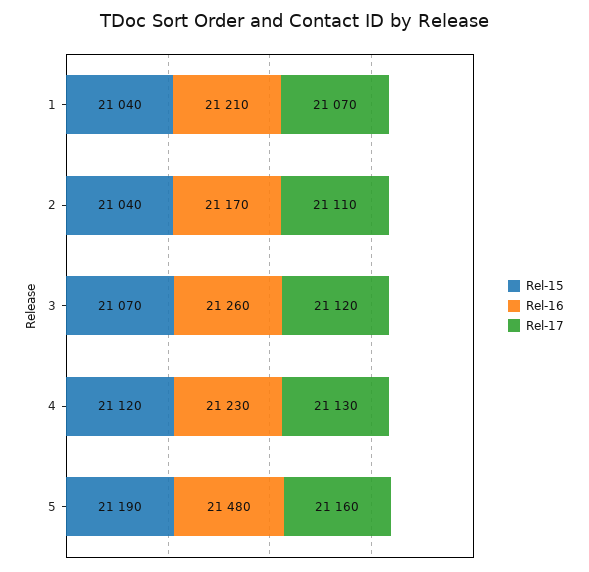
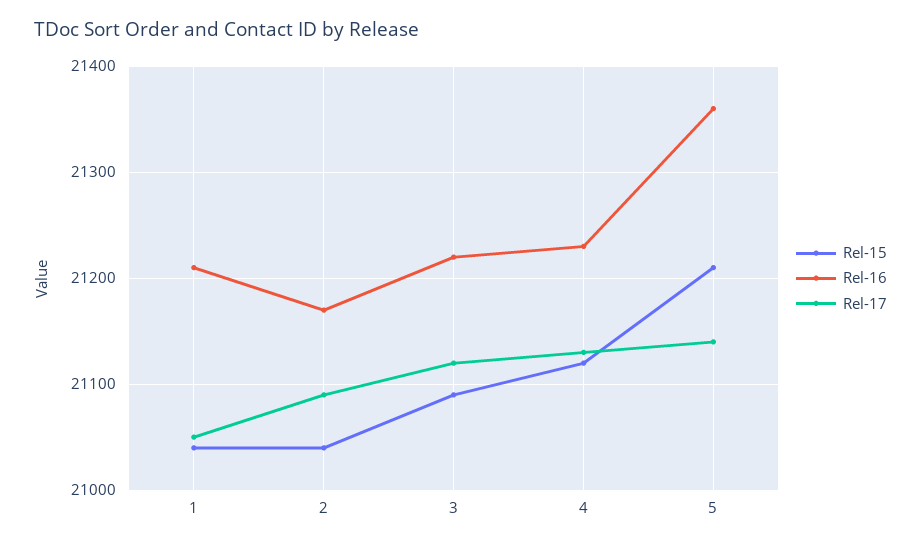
  {
    "Rel-15": {
      "1": 21040,
      "2": 21040,
-     "3": 21070,
+     "3": 21090,
      "4": 21120,
-     "5": 21190
+     "5": 21210
    },
    "Rel-16": {
      "1": 21210,
      "2": 21170,
-     "3": 21260,
+     "3": 21220,
      "4": 21230,
-     "5": 21480
+     "5": 21360
    },
    "Rel-17": {
-     "1": 21070,
+     "1": 21050,
-     "2": 21110,
+     "2": 21090,
      "3": 21120,
      "4": 21130,
-     "5": 21160
+     "5": 21140
    }
  }

